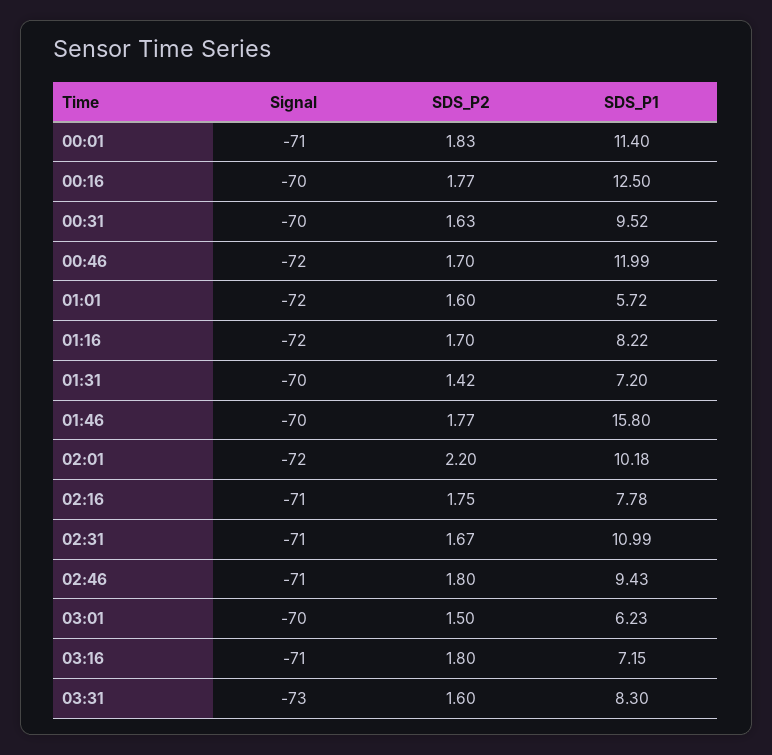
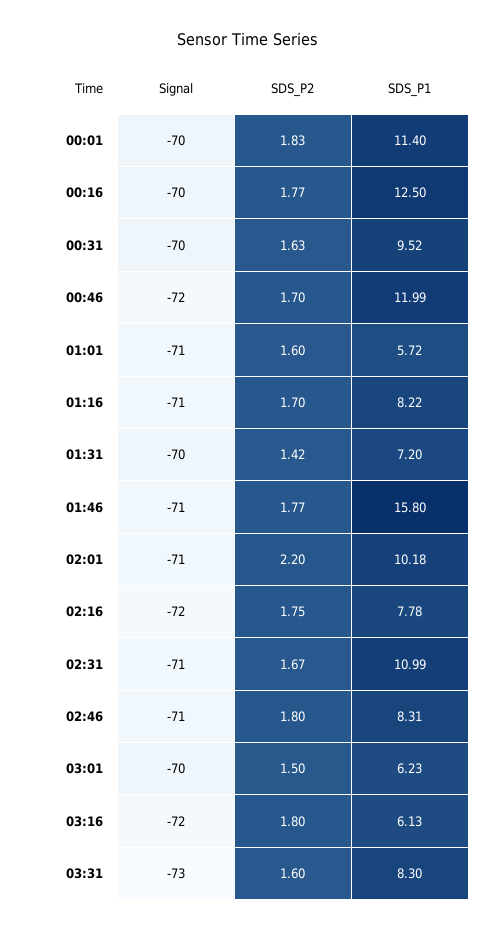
  {
    "Signal": {
-     "00:01": -71,
+     "00:01": -70,
      "00:16": -70,
      "00:31": -70,
      "00:46": -72,
-     "01:01": -72,
+     "01:01": -71,
-     "01:16": -72,
+     "01:16": -71,
      "01:31": -70,
-     "01:46": -70,
+     "01:46": -71,
-     "02:01": -72,
+     "02:01": -71,
-     "02:16": -71,
+     "02:16": -72,
      "02:31": -71,
      "02:46": -71,
      "03:01": -70,
-     "03:16": -71,
+     "03:16": -72,
      "03:31": -73
    },
    "SDS_P2": {
      "00:01": 1.83,
      "00:16": 1.77,
      "00:31": 1.63,
      "00:46": 1.7,
      "01:01": 1.6,
      "01:16": 1.7,
      "01:31": 1.42,
      "01:46": 1.77,
      "02:01": 2.2,
      "02:16": 1.75,
      "02:31": 1.67,
      "02:46": 1.8,
      "03:01": 1.5,
      "03:16": 1.8,
      "03:31": 1.6
    },
    "SDS_P1": {
      "00:01": 11.4,
      "00:16": 12.5,
      "00:31": 9.52,
      "00:46": 11.99,
      "01:01": 5.72,
      "01:16": 8.22,
      "01:31": 7.2,
      "01:46": 15.8,
      "02:01": 10.18,
      "02:16": 7.78,
      "02:31": 10.99,
-     "02:46": 9.43,
+     "02:46": 8.31,
      "03:01": 6.23,
-     "03:16": 7.15,
+     "03:16": 6.13,
      "03:31": 8.3
    }
  }

